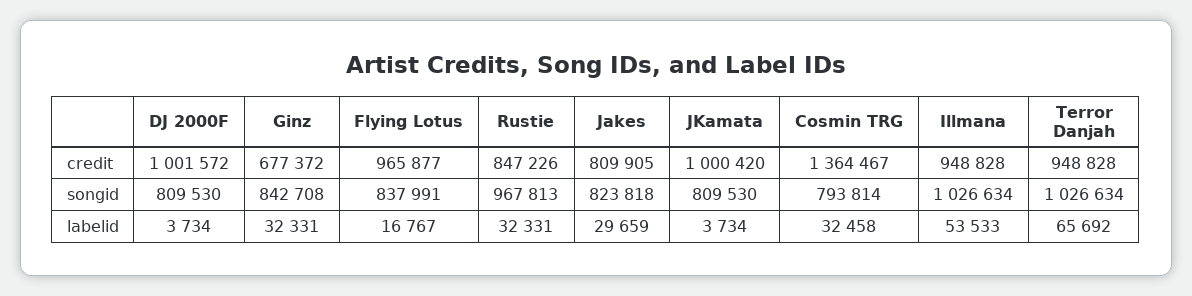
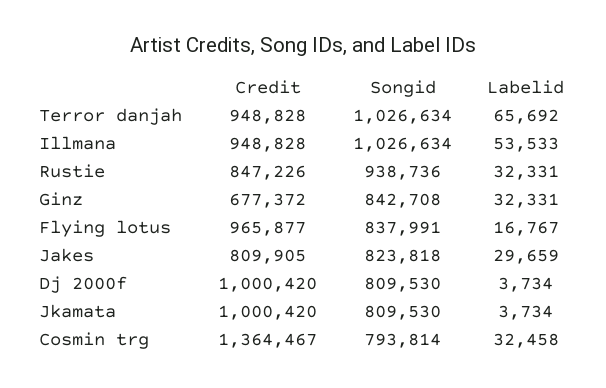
  {
    "DJ 2000F": {
-     "credit": 1001572,
+     "credit": 1000420,
      "songid": 809530,
      "labelid": 3734
    },
    "Ginz": {
      "credit": 677372,
      "songid": 842708,
      "labelid": 32331
    },
    "Flying Lotus": {
      "credit": 965877,
      "songid": 837991,
      "labelid": 16767
    },
    "Rustie": {
      "credit": 847226,
-     "songid": 967813,
+     "songid": 938736,
      "labelid": 32331
    },
    "Jakes": {
      "credit": 809905,
      "songid": 823818,
      "labelid": 29659
    },
    "JKamata": {
      "credit": 1000420,
      "songid": 809530,
      "labelid": 3734
    },
    "Cosmin TRG": {
      "credit": 1364467,
      "songid": 793814,
      "labelid": 32458
    },
    "Illmana": {
      "credit": 948828,
      "songid": 1026634,
      "labelid": 53533
    },
    "Terror Danjah": {
      "credit": 948828,
      "songid": 1026634,
      "labelid": 65692
    }
  }

